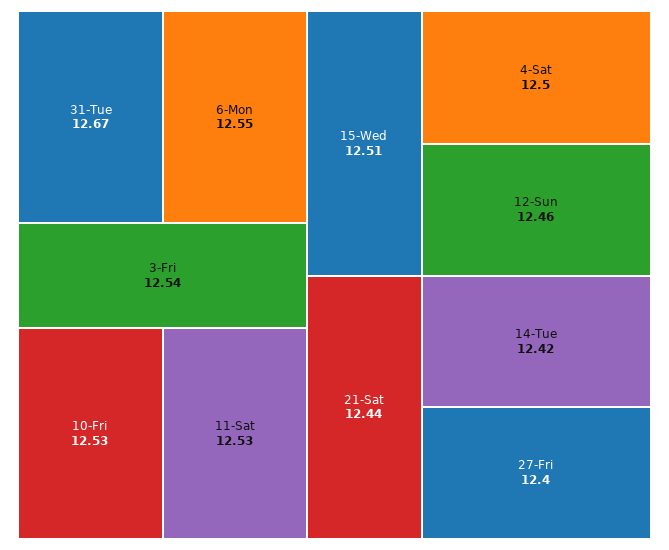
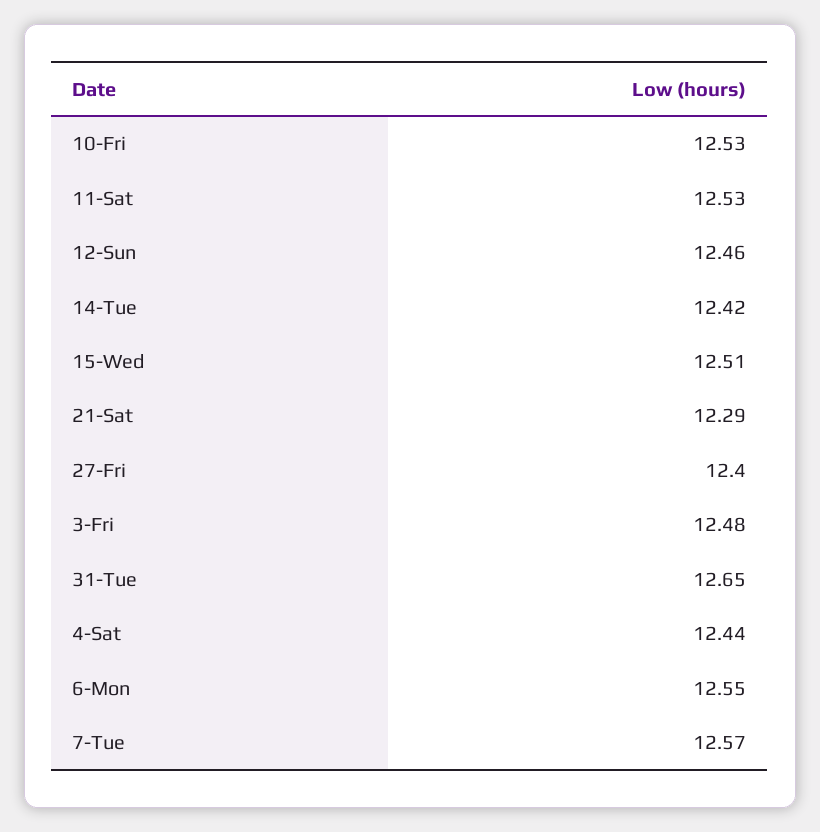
  {
-   "31-Tue": 12.67,
+   "31-Tue": 12.65,
    "6-Mon": 12.55,
-   "3-Fri": 12.54,
+   "3-Fri": 12.48,
    "10-Fri": 12.53,
    "11-Sat": 12.53,
    "15-Wed": 12.51,
-   "4-Sat": 12.5,
+   "4-Sat": 12.44,
    "12-Sun": 12.46,
-   "21-Sat": 12.44,
+   "21-Sat": 12.29,
    "14-Tue": 12.42,
-   "27-Fri": 12.4
+   "27-Fri": 12.4,
+   "7-Tue": 12.57
  }

